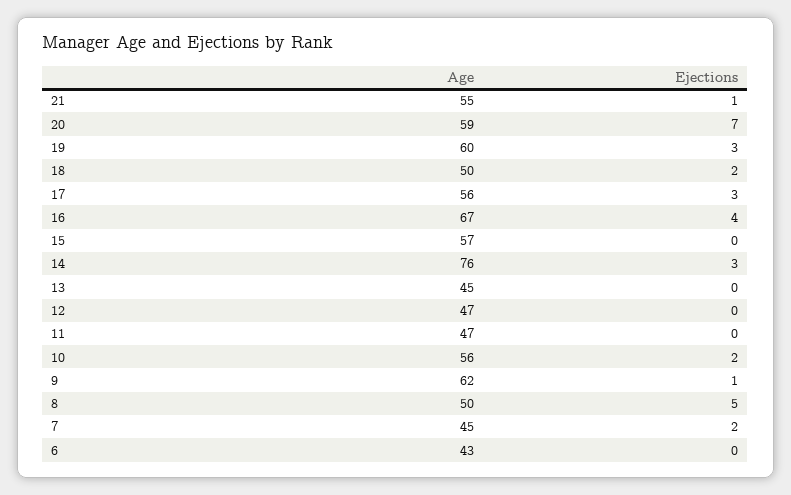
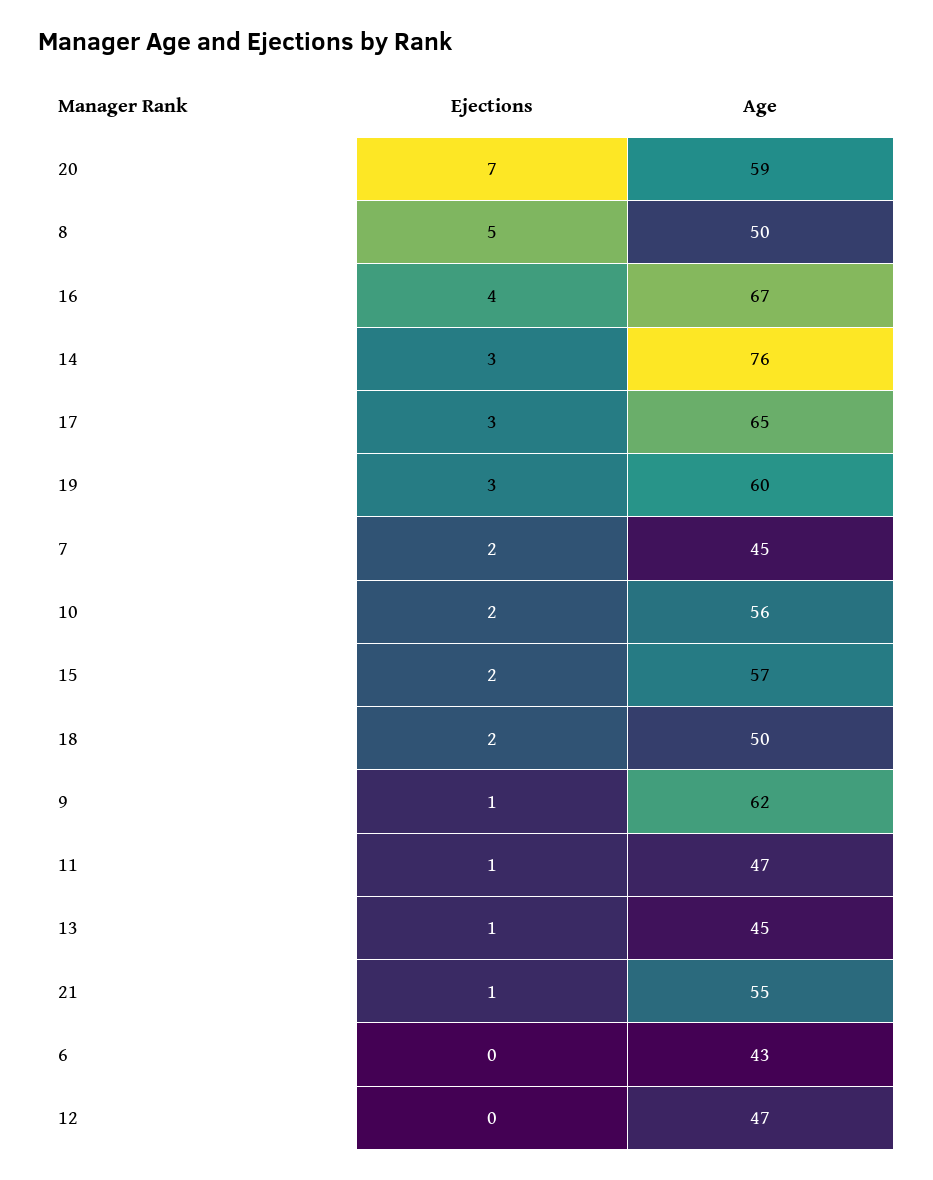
  {
    "Age": {
      "21": 55,
      "20": 59,
      "19": 60,
      "18": 50,
-     "17": 56,
+     "17": 65,
      "16": 67,
      "15": 57,
      "14": 76,
      "13": 45,
      "12": 47,
      "11": 47,
      "10": 56,
      "9": 62,
      "8": 50,
      "7": 45,
      "6": 43
    },
    "Ejections": {
      "21": 1,
      "20": 7,
      "19": 3,
      "18": 2,
      "17": 3,
      "16": 4,
-     "15": 0,
+     "15": 2,
      "14": 3,
-     "13": 0,
+     "13": 1,
      "12": 0,
-     "11": 0,
+     "11": 1,
      "10": 2,
      "9": 1,
      "8": 5,
      "7": 2,
      "6": 0
    }
  }

